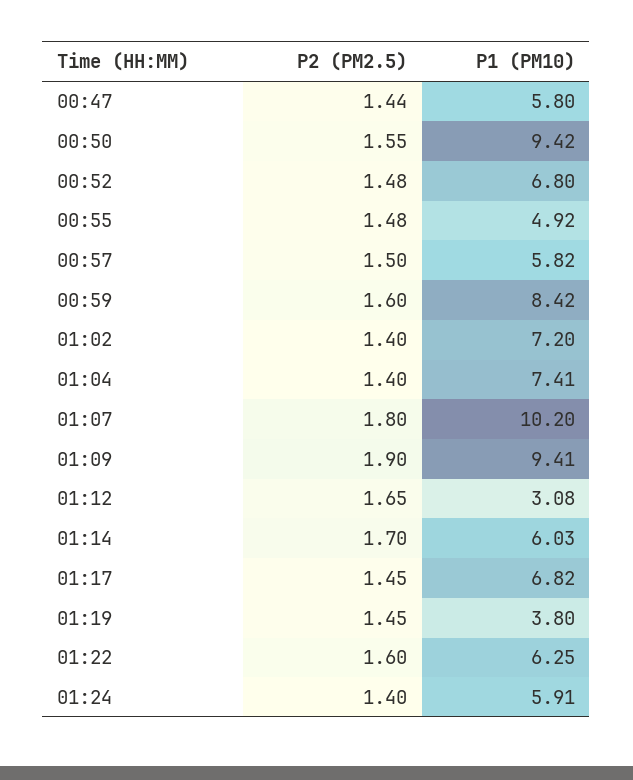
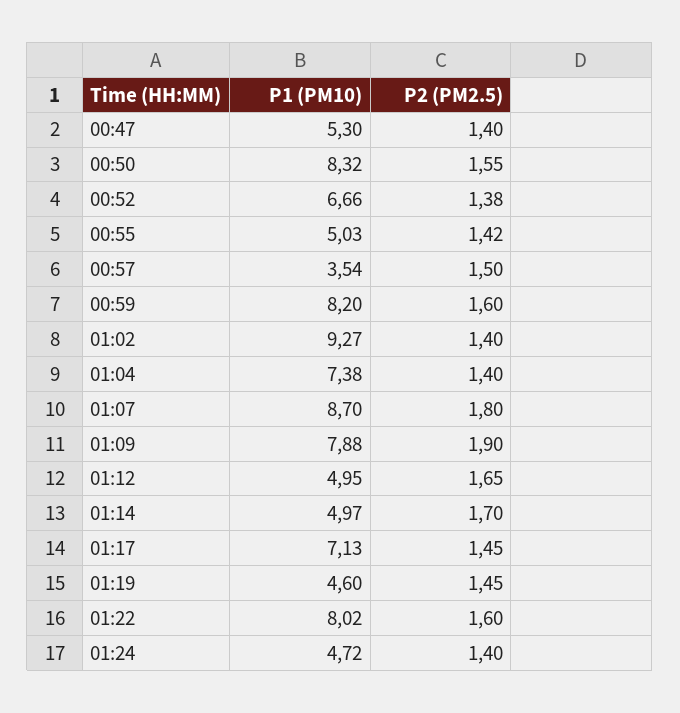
  {
    "P2 (PM2.5)": {
-     "00:47": 1.44,
+     "00:47": 1.4,
      "00:50": 1.55,
-     "00:52": 1.48,
+     "00:52": 1.38,
-     "00:55": 1.48,
+     "00:55": 1.42,
      "00:57": 1.5,
      "00:59": 1.6,
      "01:02": 1.4,
      "01:04": 1.4,
      "01:07": 1.8,
      "01:09": 1.9,
      "01:12": 1.65,
      "01:14": 1.7,
      "01:17": 1.45,
      "01:19": 1.45,
      "01:22": 1.6,
      "01:24": 1.4
    },
    "P1 (PM10)": {
-     "00:47": 5.8,
+     "00:47": 5.3,
-     "00:50": 9.42,
+     "00:50": 8.32,
-     "00:52": 6.8,
+     "00:52": 6.66,
-     "00:55": 4.92,
+     "00:55": 5.03,
-     "00:57": 5.82,
+     "00:57": 3.54,
-     "00:59": 8.42,
+     "00:59": 8.2,
-     "01:02": 7.2,
+     "01:02": 9.27,
-     "01:04": 7.41,
+     "01:04": 7.38,
-     "01:07": 10.2,
+     "01:07": 8.7,
-     "01:09": 9.41,
+     "01:09": 7.88,
-     "01:12": 3.08,
+     "01:12": 4.95,
-     "01:14": 6.03,
+     "01:14": 4.97,
-     "01:17": 6.82,
+     "01:17": 7.13,
-     "01:19": 3.8,
+     "01:19": 4.6,
-     "01:22": 6.25,
+     "01:22": 8.02,
-     "01:24": 5.91
+     "01:24": 4.72
    }
  }

